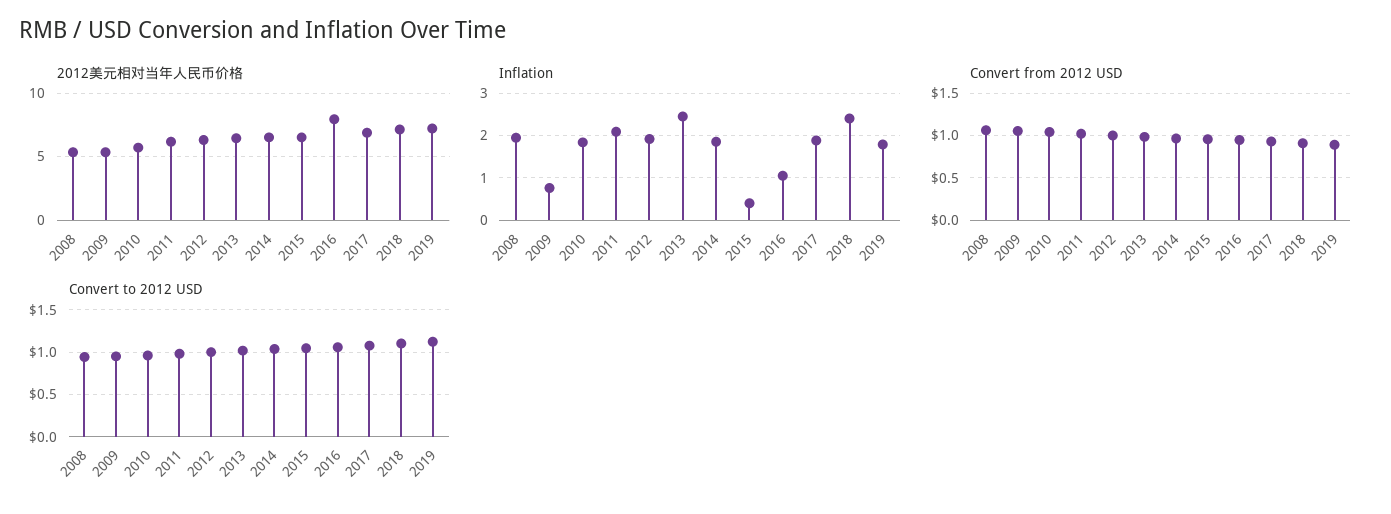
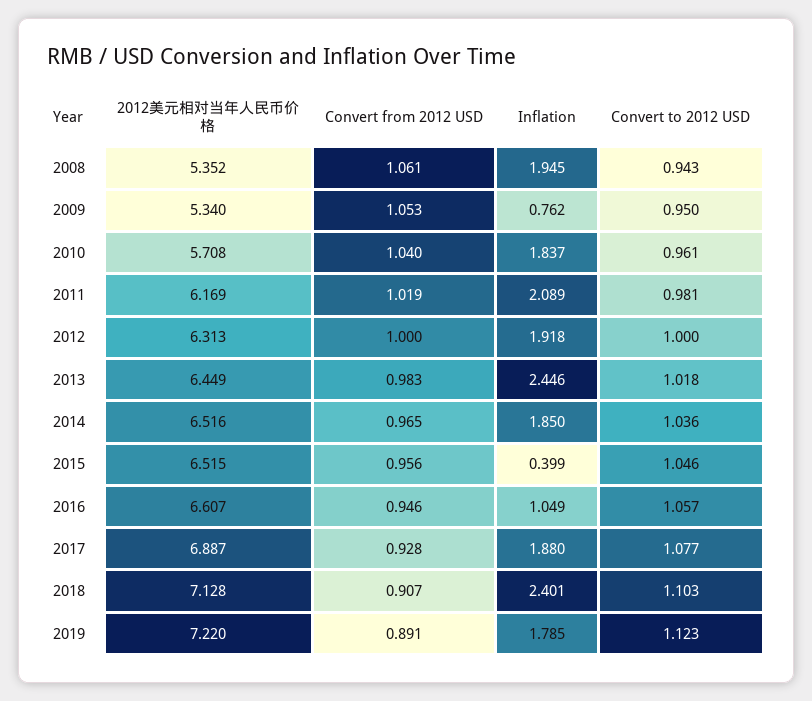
  {
    "2012美元相对当年人民币价格": {
      "2008": 5.352,
      "2009": 5.34,
      "2010": 5.708,
      "2011": 6.169,
      "2012": 6.313,
      "2013": 6.449,
      "2014": 6.516,
      "2015": 6.515,
-     "2016": 8,
+     "2016": 6.607,
      "2017": 6.887,
      "2018": 7.128,
      "2019": 7.22
    },
    "Inflation": {
      "2008": 1.945,
      "2009": 0.762,
      "2010": 1.837,
      "2011": 2.089,
      "2012": 1.918,
      "2013": 2.446,
      "2014": 1.85,
      "2015": 0.399,
      "2016": 1.049,
      "2017": 1.88,
      "2018": 2.401,
      "2019": 1.785
    },
    "Convert from 2012 USD": {
      "2008": 1.061,
      "2009": 1.053,
      "2010": 1.04,
      "2011": 1.019,
      "2012": 1,
      "2013": 0.983,
      "2014": 0.965,
      "2015": 0.956,
      "2016": 0.946,
      "2017": 0.928,
      "2018": 0.907,
      "2019": 0.891
    },
    "Convert to 2012 USD": {
      "2008": 0.943,
      "2009": 0.95,
      "2010": 0.961,
      "2011": 0.981,
      "2012": 1,
      "2013": 1.018,
      "2014": 1.036,
      "2015": 1.046,
      "2016": 1.057,
      "2017": 1.077,
      "2018": 1.103,
      "2019": 1.123
    }
  }

